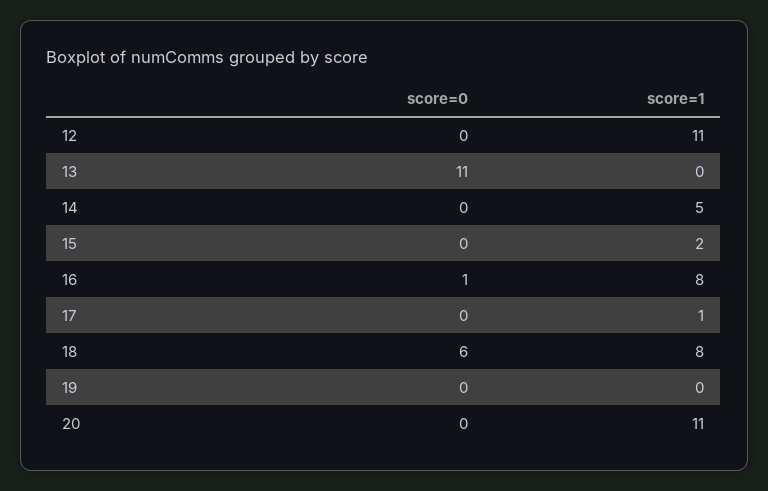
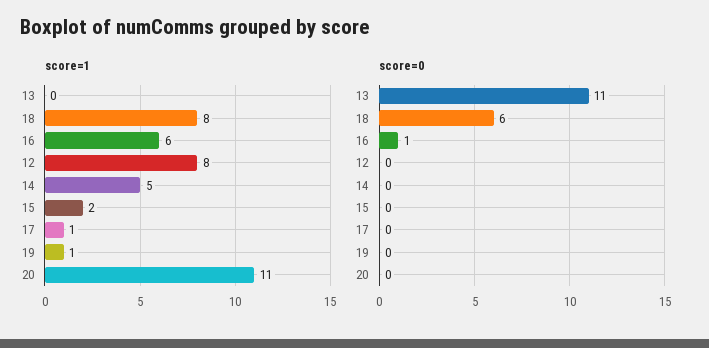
  {
    "score=0": {
      "12": 0,
      "13": 11,
      "14": 0,
      "15": 0,
      "16": 1,
      "17": 0,
      "18": 6,
      "19": 0,
      "20": 0
    },
    "score=1": {
-     "12": 11,
+     "12": 8,
      "13": 0,
      "14": 5,
      "15": 2,
-     "16": 8,
+     "16": 6,
      "17": 1,
      "18": 8,
-     "19": 0,
+     "19": 1,
      "20": 11
    }
  }

